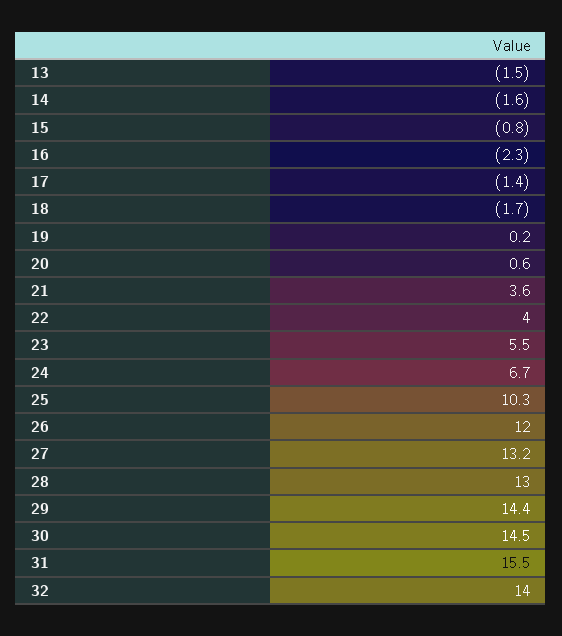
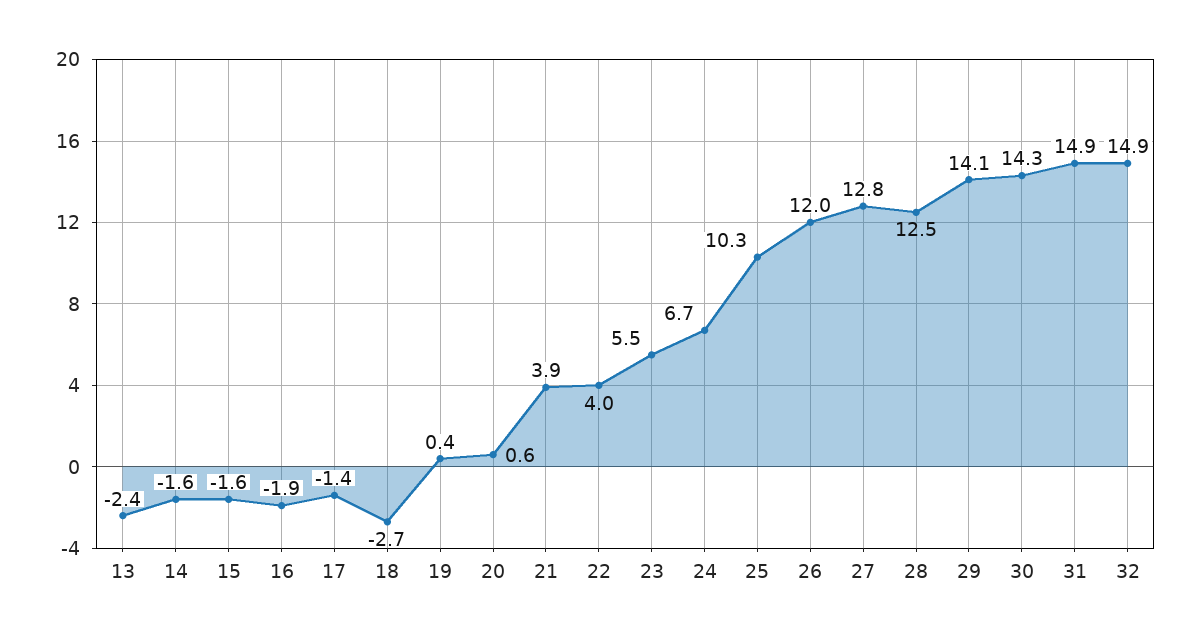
  {
-   "13": -1.5,
+   "13": -2.4,
    "14": -1.6,
-   "15": -0.8,
+   "15": -1.6,
-   "16": -2.3,
+   "16": -1.9,
    "17": -1.4,
-   "18": -1.7,
+   "18": -2.7,
-   "19": 0.2,
+   "19": 0.4,
    "20": 0.6,
-   "21": 3.6,
+   "21": 3.9,
    "22": 4,
    "23": 5.5,
    "24": 6.7,
    "25": 10.3,
    "26": 12,
-   "27": 13.2,
+   "27": 12.8,
-   "28": 13,
+   "28": 12.5,
-   "29": 14.4,
+   "29": 14.1,
-   "30": 14.5,
+   "30": 14.3,
-   "31": 15.5,
+   "31": 14.9,
-   "32": 14
+   "32": 14.9
  }

